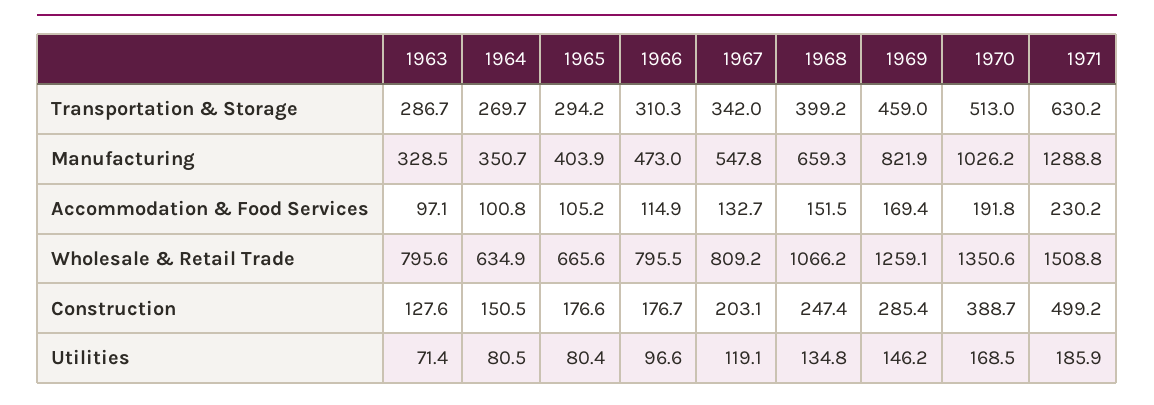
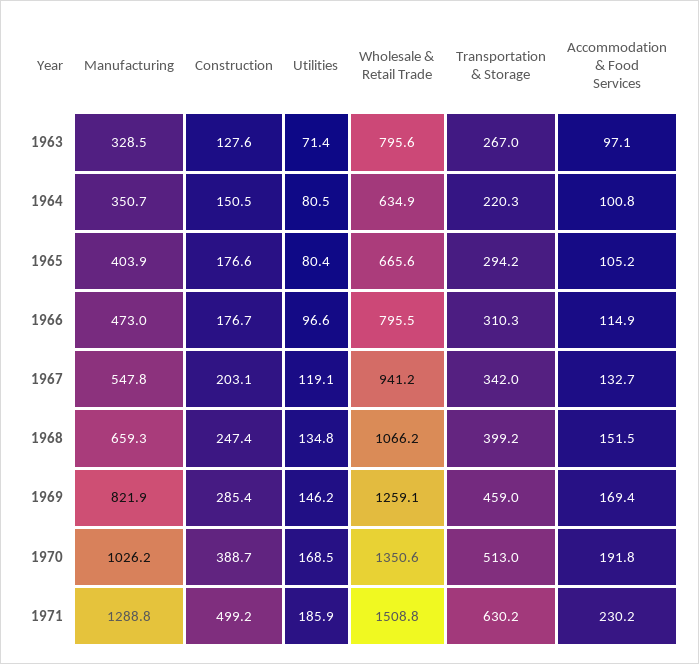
  {
    "1963": {
-     "Transportation & Storage": 286.7,
+     "Transportation & Storage": 267,
      "Manufacturing": 328.5,
      "Accommodation & Food Services": 97.1,
      "Wholesale & Retail Trade": 795.6,
      "Construction": 127.6,
      "Utilities": 71.4
    },
    "1964": {
-     "Transportation & Storage": 269.7,
+     "Transportation & Storage": 220.3,
      "Manufacturing": 350.7,
      "Accommodation & Food Services": 100.8,
      "Wholesale & Retail Trade": 634.9,
      "Construction": 150.5,
      "Utilities": 80.5
    },
    "1965": {
      "Transportation & Storage": 294.2,
      "Manufacturing": 403.9,
      "Accommodation & Food Services": 105.2,
      "Wholesale & Retail Trade": 665.6,
      "Construction": 176.6,
      "Utilities": 80.4
    },
    "1966": {
      "Transportation & Storage": 310.3,
      "Manufacturing": 473,
      "Accommodation & Food Services": 114.9,
      "Wholesale & Retail Trade": 795.5,
      "Construction": 176.7,
      "Utilities": 96.6
    },
    "1967": {
      "Transportation & Storage": 342,
      "Manufacturing": 547.8,
      "Accommodation & Food Services": 132.7,
-     "Wholesale & Retail Trade": 809.2,
+     "Wholesale & Retail Trade": 941.2,
      "Construction": 203.1,
      "Utilities": 119.1
    },
    "1968": {
      "Transportation & Storage": 399.2,
      "Manufacturing": 659.3,
      "Accommodation & Food Services": 151.5,
      "Wholesale & Retail Trade": 1066.2,
      "Construction": 247.4,
      "Utilities": 134.8
    },
    "1969": {
      "Transportation & Storage": 459,
      "Manufacturing": 821.9,
      "Accommodation & Food Services": 169.4,
      "Wholesale & Retail Trade": 1259.1,
      "Construction": 285.4,
      "Utilities": 146.2
    },
    "1970": {
      "Transportation & Storage": 513,
      "Manufacturing": 1026.2,
      "Accommodation & Food Services": 191.8,
      "Wholesale & Retail Trade": 1350.6,
      "Construction": 388.7,
      "Utilities": 168.5
    },
    "1971": {
      "Transportation & Storage": 630.2,
      "Manufacturing": 1288.8,
      "Accommodation & Food Services": 230.2,
      "Wholesale & Retail Trade": 1508.8,
      "Construction": 499.2,
      "Utilities": 185.9
    }
  }

